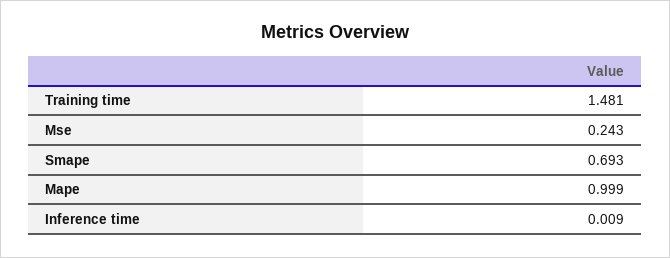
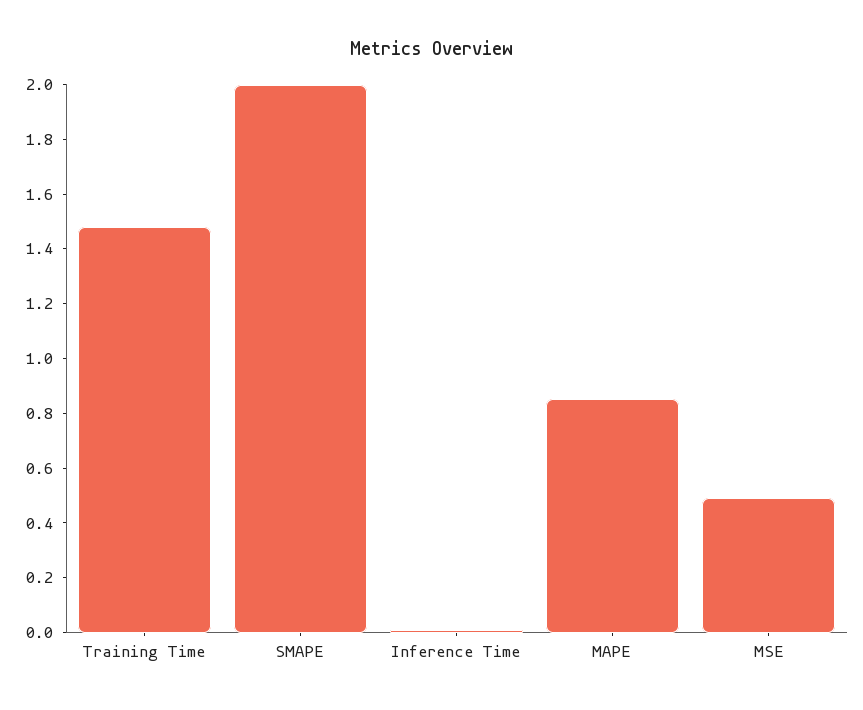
  {
    "Training time": 1.481,
-   "Mse": 0.243,
+   "Mse": 0.5,
-   "Smape": 0.693,
+   "Smape": 2,
-   "Mape": 0.999,
+   "Mape": 0.85,
    "Inference time": 0.009
  }

